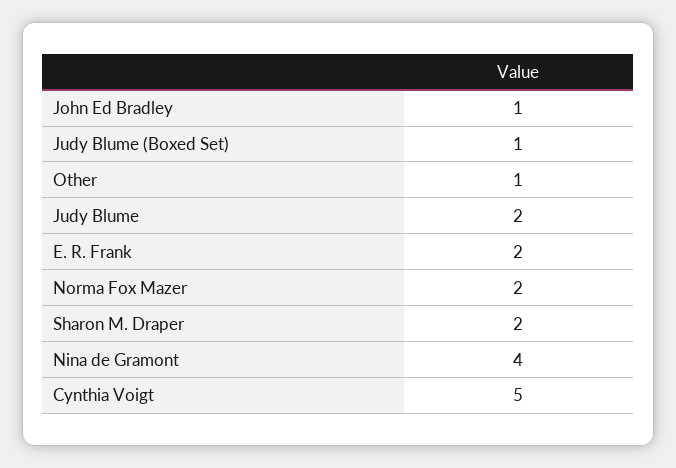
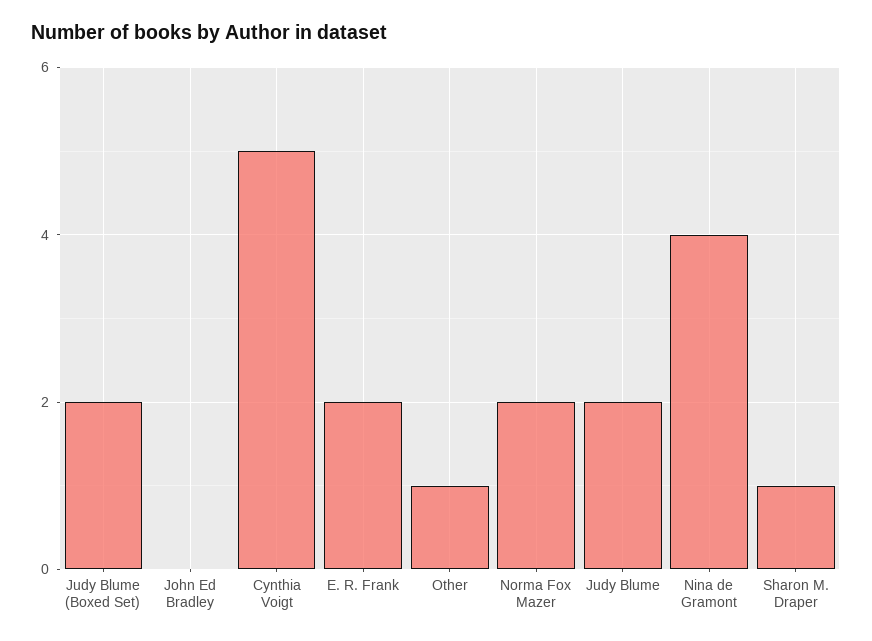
  {
-   "John Ed Bradley": 1,
+   "John Ed Bradley": 0,
-   "Judy Blume (Boxed Set)": 1,
+   "Judy Blume (Boxed Set)": 2,
    "Other": 1,
    "Judy Blume": 2,
    "E. R. Frank": 2,
    "Norma Fox Mazer": 2,
-   "Sharon M. Draper": 2,
+   "Sharon M. Draper": 1,
    "Nina de Gramont": 4,
    "Cynthia Voigt": 5
  }

